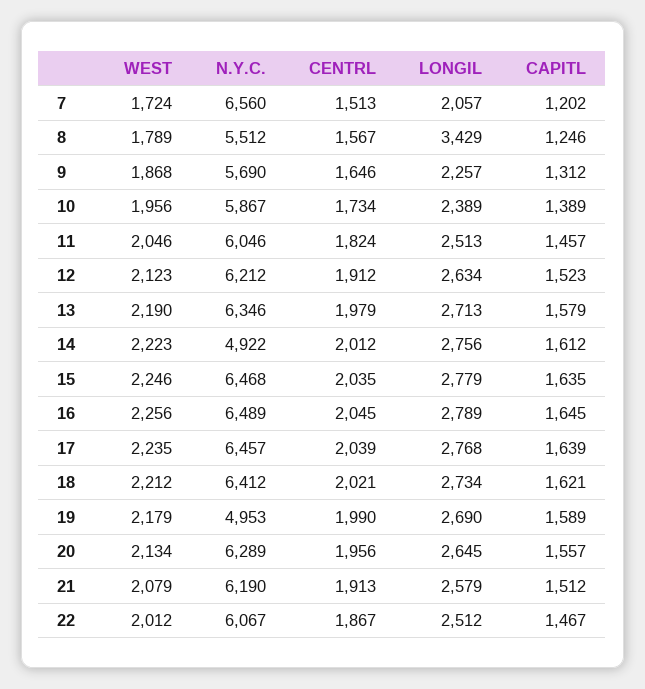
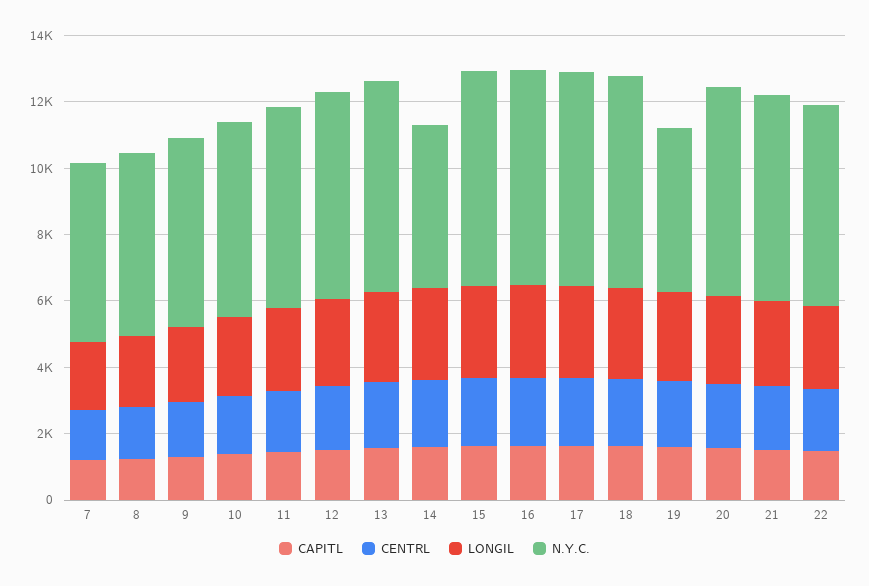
  {
-   "WEST": {
-     "7": 1724,
-     "8": 1789,
-     "9": 1868,
-     "10": 1956,
-     "11": 2046,
-     "12": 2123,
-     "13": 2190,
-     "14": 2223,
-     "15": 2246,
-     "16": 2256,
-     "17": 2235,
-     "18": 2212,
-     "19": 2179,
-     "20": 2134,
-     "21": 2079,
-     "22": 2012
-   },
    "N.Y.C.": {
-     "7": 6560,
+     "7": 5500,
      "8": 5512,
      "9": 5690,
      "10": 5867,
      "11": 6046,
      "12": 6212,
      "13": 6346,
      "14": 4922,
      "15": 6468,
      "16": 6489,
      "17": 6457,
      "18": 6412,
      "19": 4953,
      "20": 6289,
      "21": 6190,
      "22": 6067
    },
    "CENTRL": {
      "7": 1513,
      "8": 1567,
      "9": 1646,
      "10": 1734,
      "11": 1824,
      "12": 1912,
      "13": 1979,
      "14": 2012,
      "15": 2035,
      "16": 2045,
      "17": 2039,
      "18": 2021,
      "19": 1990,
      "20": 1956,
      "21": 1913,
      "22": 1867
    },
    "LONGIL": {
      "7": 2057,
-     "8": 3429,
+     "8": 2000,
      "9": 2257,
      "10": 2389,
      "11": 2513,
      "12": 2634,
      "13": 2713,
      "14": 2756,
      "15": 2779,
      "16": 2789,
      "17": 2768,
      "18": 2734,
      "19": 2690,
      "20": 2645,
      "21": 2579,
      "22": 2512
    },
    "CAPITL": {
      "7": 1202,
      "8": 1246,
      "9": 1312,
      "10": 1389,
      "11": 1457,
      "12": 1523,
      "13": 1579,
      "14": 1612,
      "15": 1635,
      "16": 1645,
      "17": 1639,
      "18": 1621,
      "19": 1589,
      "20": 1557,
      "21": 1512,
      "22": 1467
    }
  }

